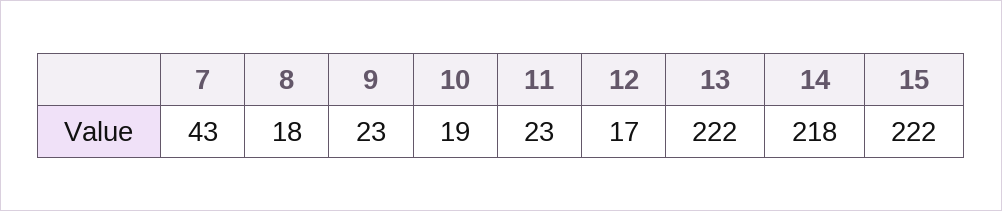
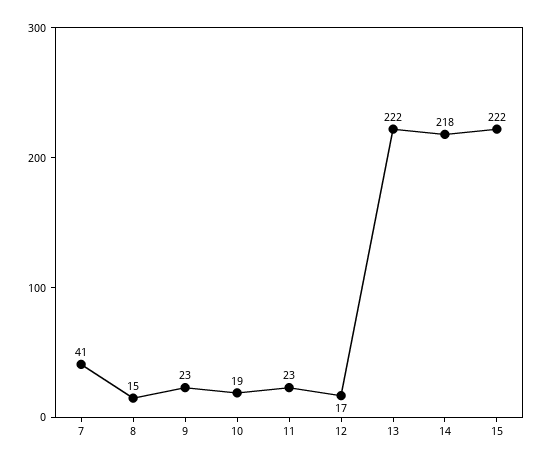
  {
-   "7": 43,
+   "7": 41,
-   "8": 18,
+   "8": 15,
    "9": 23,
    "10": 19,
    "11": 23,
    "12": 17,
    "13": 222,
    "14": 218,
    "15": 222
  }

